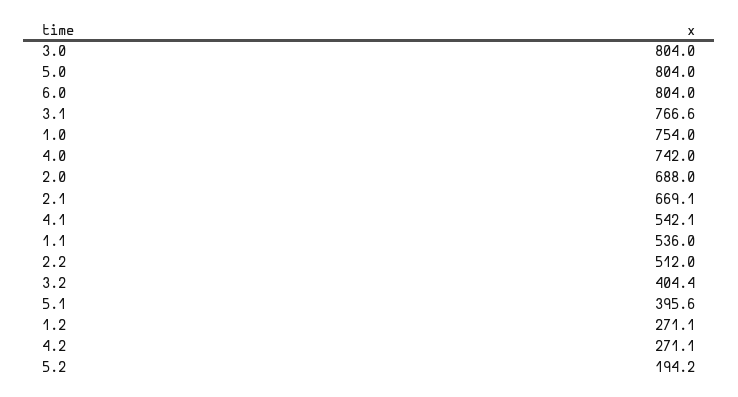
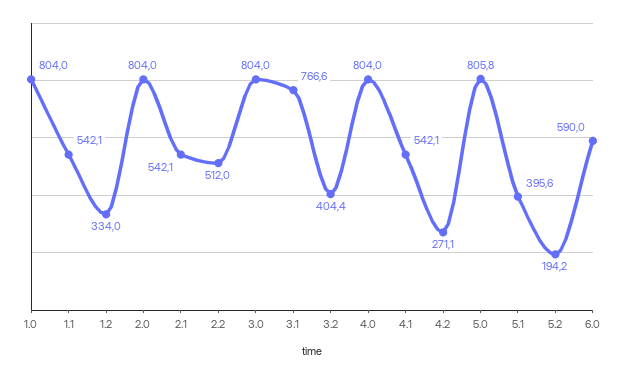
  {
    "3.0": 804,
-   "5.0": 804,
+   "5.0": 805.8,
-   "6.0": 804,
+   "6.0": 590,
    "3.1": 766.6,
-   "1.0": 754,
+   "1.0": 804,
-   "4.0": 742,
+   "4.0": 804,
-   "2.0": 688,
+   "2.0": 804,
-   "2.1": 669.1,
+   "2.1": 542.1,
    "4.1": 542.1,
-   "1.1": 536,
+   "1.1": 542.1,
    "2.2": 512,
    "3.2": 404.4,
    "5.1": 395.6,
-   "1.2": 271.1,
+   "1.2": 334,
    "4.2": 271.1,
    "5.2": 194.2
  }

